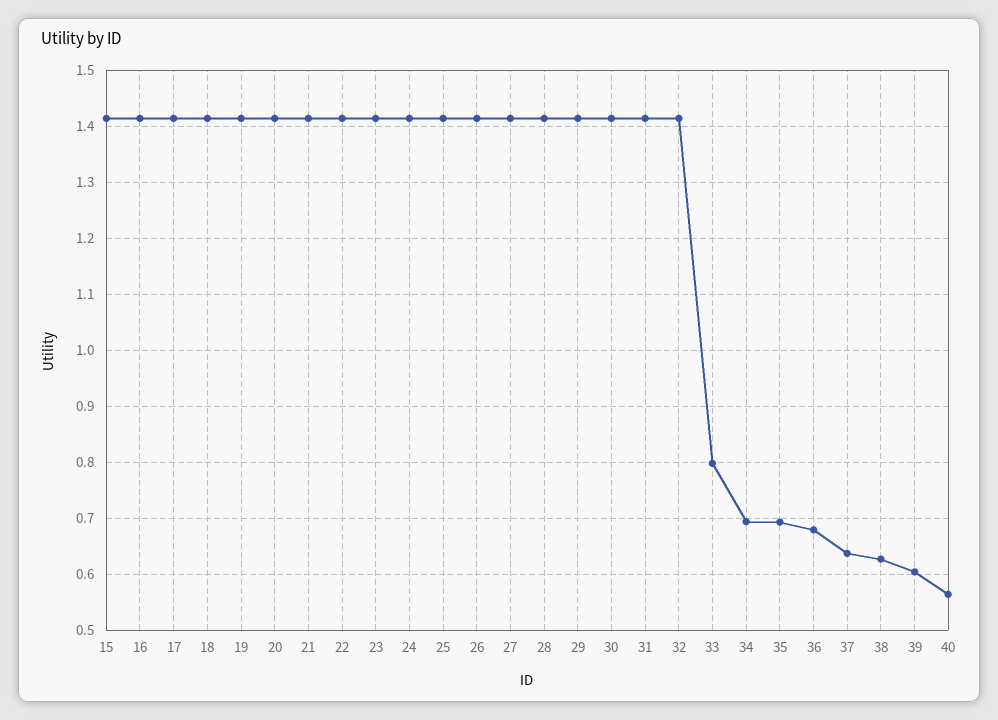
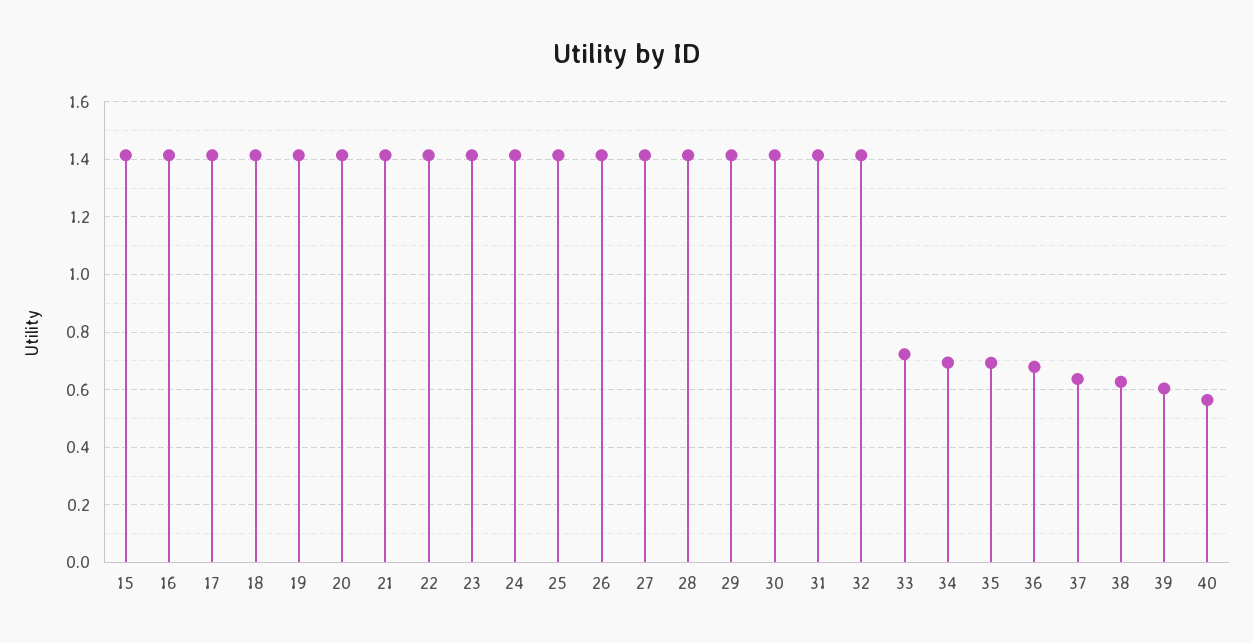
  {
    "15": 1.42,
    "16": 1.42,
    "17": 1.42,
    "18": 1.42,
    "19": 1.42,
    "20": 1.42,
    "21": 1.42,
    "22": 1.42,
    "23": 1.42,
    "24": 1.42,
    "25": 1.42,
    "26": 1.42,
    "27": 1.42,
    "28": 1.42,
    "29": 1.42,
    "30": 1.42,
    "31": 1.42,
    "32": 1.42,
-   "33": 0.8,
+   "33": 0.725,
    "34": 0.7,
    "35": 0.7,
    "36": 0.68,
    "37": 0.64,
    "38": 0.62,
    "39": 0.6,
    "40": 0.56
  }

